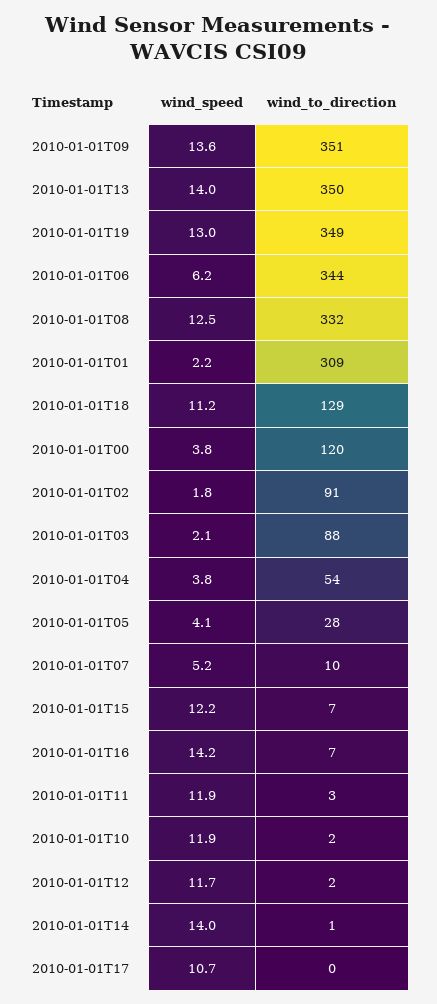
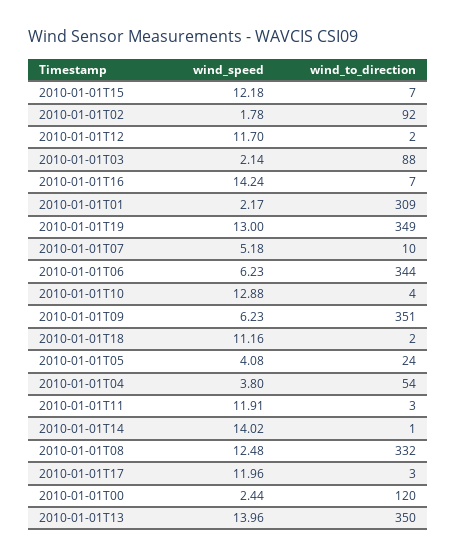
  {
    "wind_speed": {
-     "2010-01-01T09": 13.6,
+     "2010-01-01T09": 6.23,
      "2010-01-01T13": 13.96,
      "2010-01-01T19": 13,
      "2010-01-01T06": 6.23,
      "2010-01-01T08": 12.48,
      "2010-01-01T01": 2.17,
      "2010-01-01T18": 11.16,
-     "2010-01-01T00": 3.8,
+     "2010-01-01T00": 2.44,
      "2010-01-01T02": 1.78,
      "2010-01-01T03": 2.14,
      "2010-01-01T04": 3.8,
      "2010-01-01T05": 4.08,
      "2010-01-01T07": 5.18,
      "2010-01-01T15": 12.18,
      "2010-01-01T16": 14.24,
      "2010-01-01T11": 11.91,
-     "2010-01-01T10": 11.9,
+     "2010-01-01T10": 12.88,
      "2010-01-01T12": 11.7,
      "2010-01-01T14": 14.02,
-     "2010-01-01T17": 10.7
+     "2010-01-01T17": 11.96
    },
    "wind_to_direction": {
      "2010-01-01T09": 351,
      "2010-01-01T13": 350,
      "2010-01-01T19": 349,
      "2010-01-01T06": 344,
      "2010-01-01T08": 332,
      "2010-01-01T01": 309,
-     "2010-01-01T18": 129,
+     "2010-01-01T18": 2,
      "2010-01-01T00": 120,
-     "2010-01-01T02": 91,
+     "2010-01-01T02": 92,
      "2010-01-01T03": 88,
      "2010-01-01T04": 54,
-     "2010-01-01T05": 28,
+     "2010-01-01T05": 24,
      "2010-01-01T07": 10,
      "2010-01-01T15": 7,
      "2010-01-01T16": 7,
      "2010-01-01T11": 3,
-     "2010-01-01T10": 2,
+     "2010-01-01T10": 4,
      "2010-01-01T12": 2,
      "2010-01-01T14": 1,
-     "2010-01-01T17": 0
+     "2010-01-01T17": 3
    }
  }

